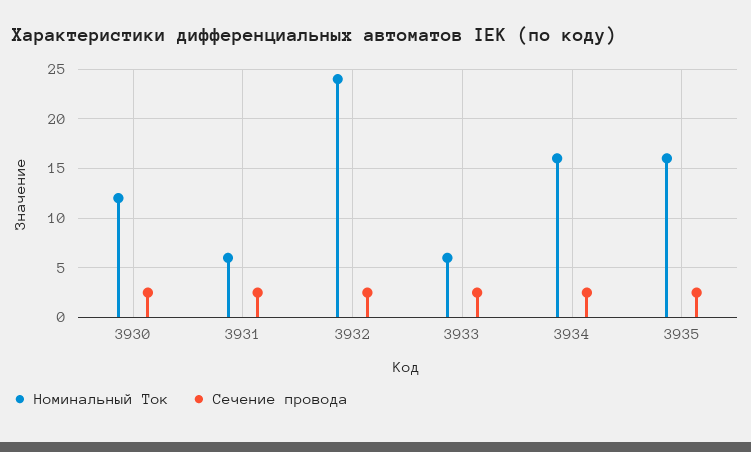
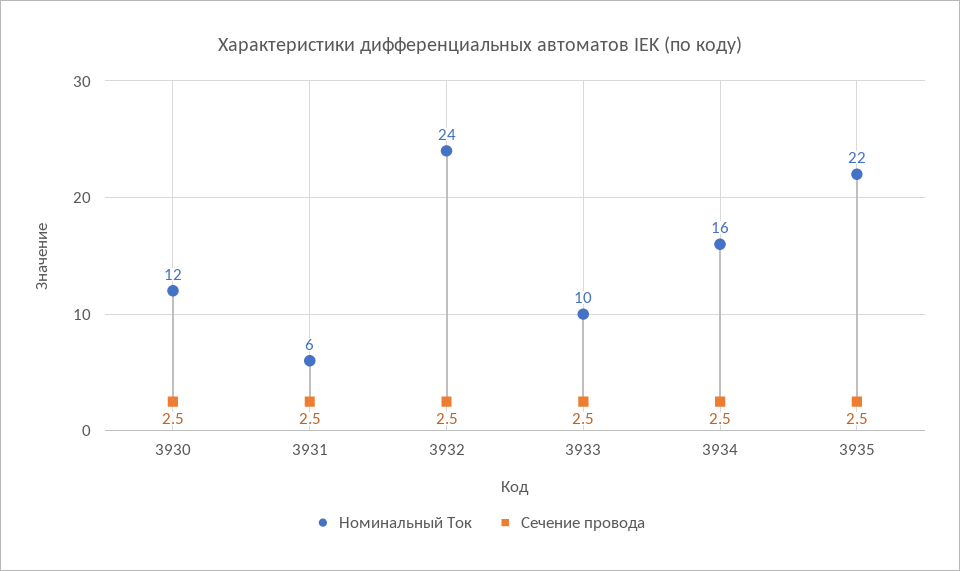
  {
    "Номинальный Ток": {
      "3930": 12,
      "3931": 6,
      "3932": 24,
-     "3933": 6,
+     "3933": 10,
      "3934": 16,
-     "3935": 16
+     "3935": 22
    },
    "Сечение провода": {
      "3930": 2.5,
      "3931": 2.5,
      "3932": 2.5,
      "3933": 2.5,
      "3934": 2.5,
      "3935": 2.5
    }
  }

